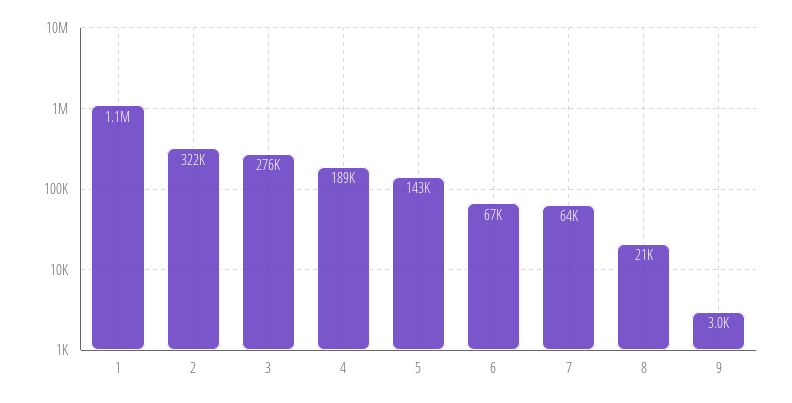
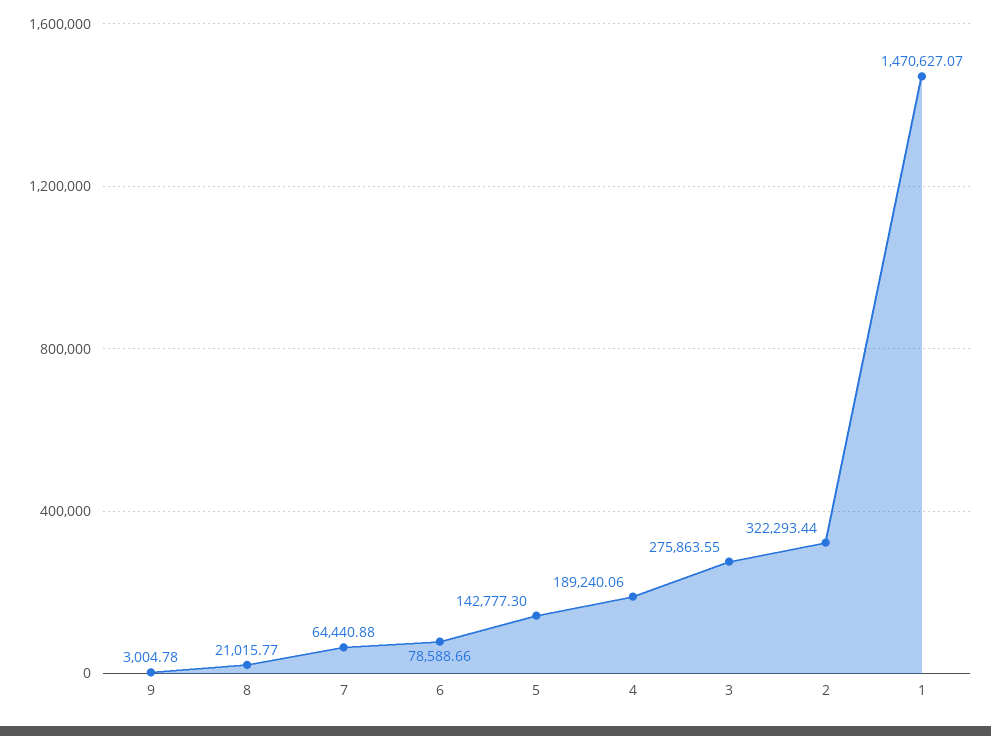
  {
-   "1": 1100000,
+   "1": 1470627.07,
    "2": 322293.44,
    "3": 275863.55,
    "4": 189240.06,
    "5": 142777.3,
-   "6": 67000,
+   "6": 78588.66,
    "7": 64440.88,
    "8": 21015.77,
    "9": 3004.78
  }

